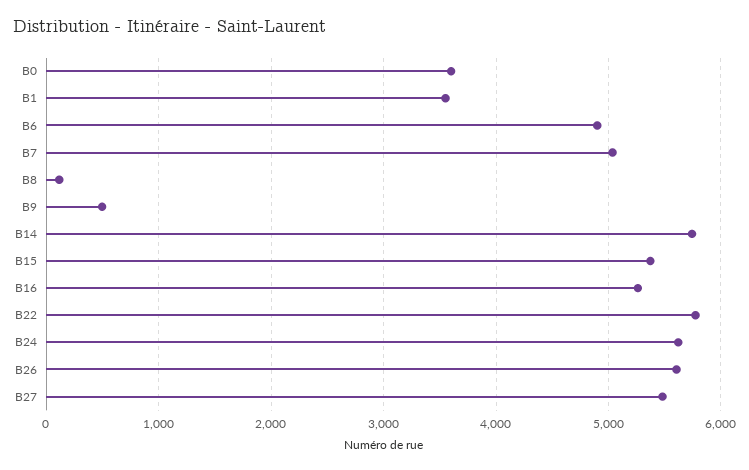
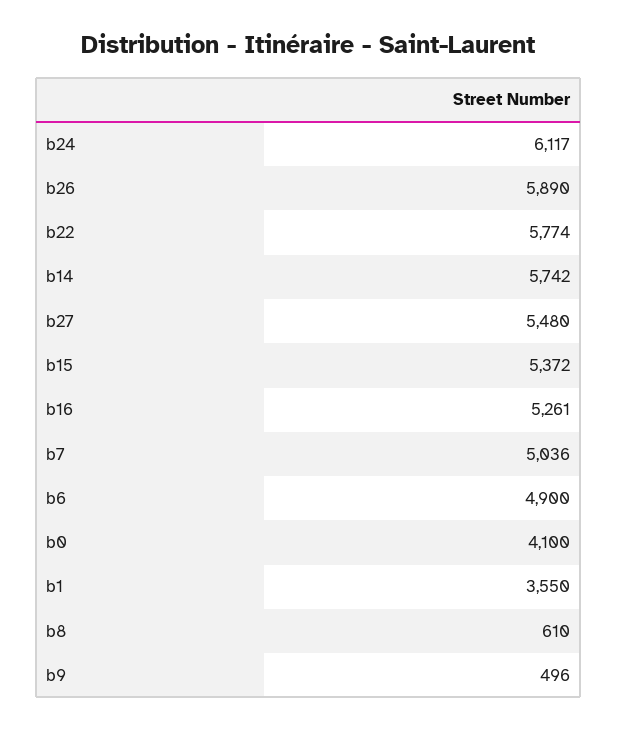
  {
-   "B0": 3600,
+   "B0": 4100,
    "B1": 3550,
    "B6": 4900,
    "B7": 5036,
-   "B8": 100,
+   "B8": 610,
    "B9": 496,
    "B14": 5742,
    "B15": 5372,
    "B16": 5261,
    "B22": 5774,
-   "B24": 5600,
+   "B24": 6117,
-   "B26": 5600,
+   "B26": 5890,
    "B27": 5480
  }

